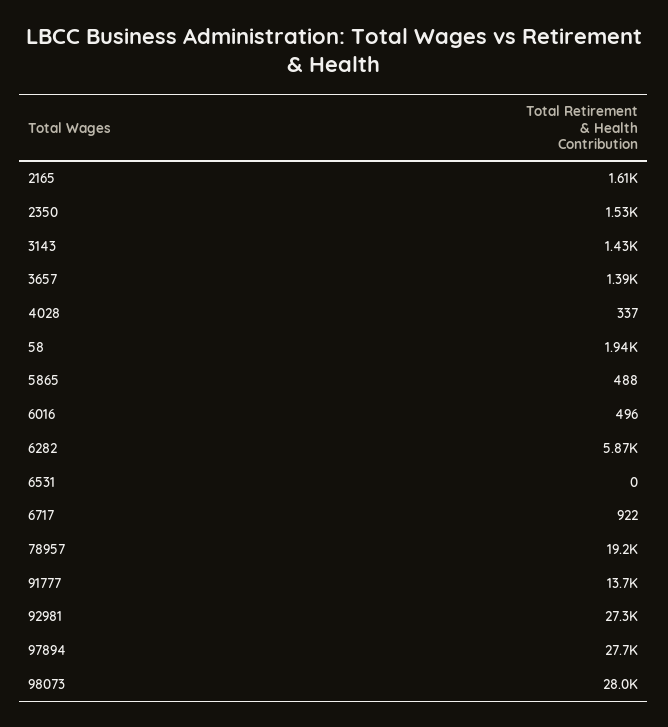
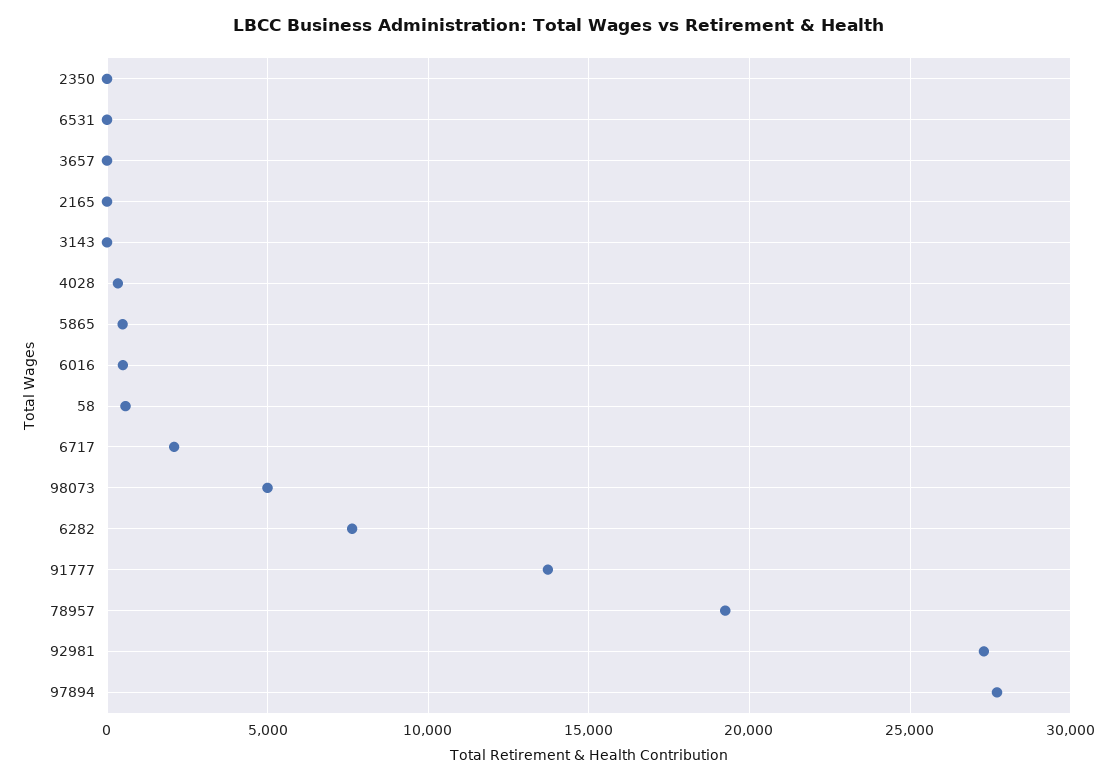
  {
-   "2165": 1610,
+   "2165": 0,
-   "2350": 1530,
+   "2350": 0,
-   "3143": 1430,
+   "3143": 0,
-   "3657": 1390,
+   "3657": 0,
    "4028": 337,
-   "58": 1940,
+   "58": 500,
    "5865": 488,
    "6016": 496,
-   "6282": 5870,
+   "6282": 7500,
    "6531": 0,
-   "6717": 922,
+   "6717": 2000,
    "78957": 19200,
    "91777": 13700,
    "92981": 27300,
    "97894": 27700,
-   "98073": 28000
+   "98073": 5000
  }

